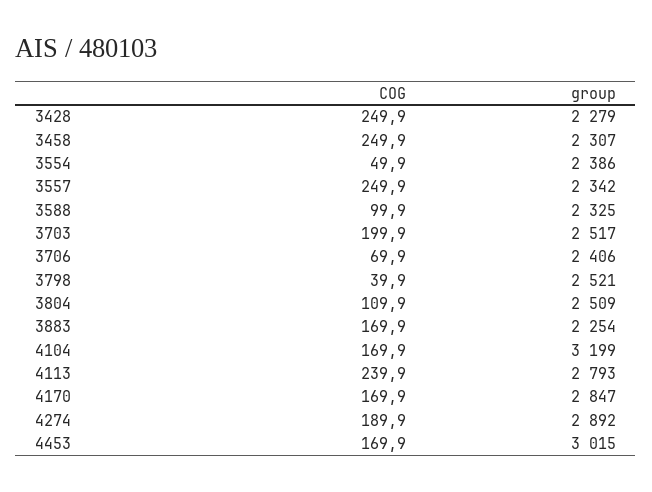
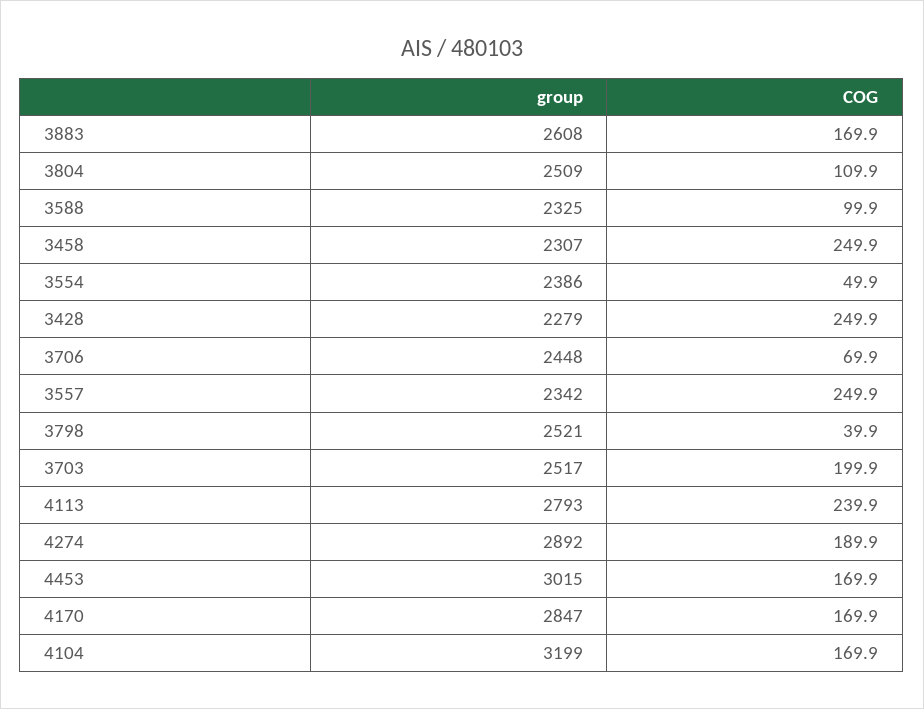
  {
    "COG": {
      "3428": 249.9,
      "3458": 249.9,
      "3554": 49.9,
      "3557": 249.9,
      "3588": 99.9,
      "3703": 199.9,
      "3706": 69.9,
      "3798": 39.9,
      "3804": 109.9,
      "3883": 169.9,
      "4104": 169.9,
      "4113": 239.9,
      "4170": 169.9,
      "4274": 189.9,
      "4453": 169.9
    },
    "group": {
      "3428": 2279,
      "3458": 2307,
      "3554": 2386,
      "3557": 2342,
      "3588": 2325,
      "3703": 2517,
-     "3706": 2406,
+     "3706": 2448,
      "3798": 2521,
      "3804": 2509,
-     "3883": 2254,
+     "3883": 2608,
      "4104": 3199,
      "4113": 2793,
      "4170": 2847,
      "4274": 2892,
      "4453": 3015
    }
  }

